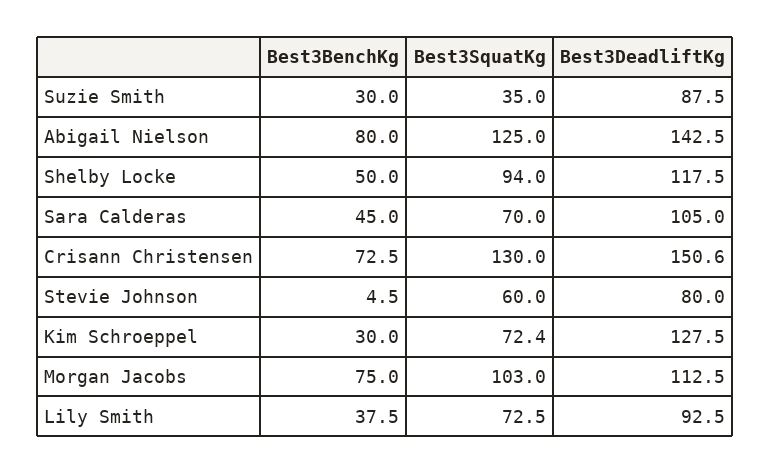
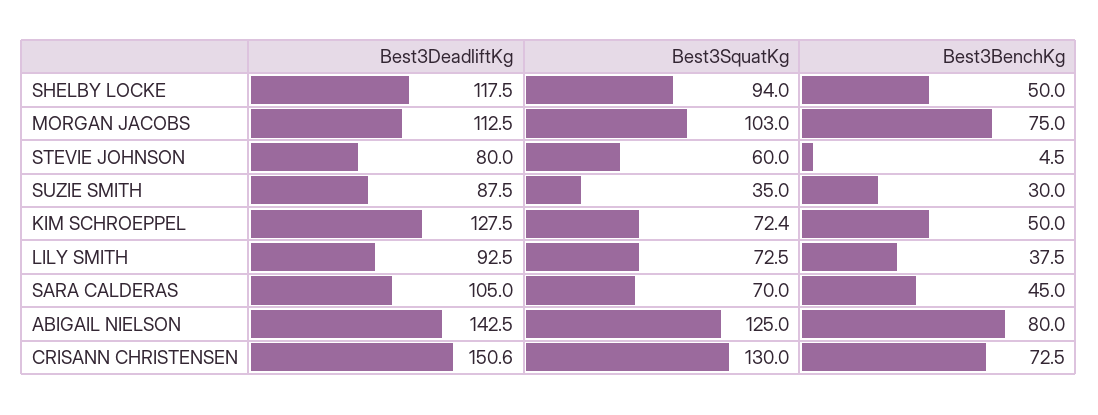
  {
    "Best3BenchKg": {
      "Suzie Smith": 30,
      "Abigail Nielson": 80,
      "Shelby Locke": 50,
      "Sara Calderas": 45,
      "Crisann Christensen": 72.5,
      "Stevie Johnson": 4.5,
-     "Kim Schroeppel": 30,
+     "Kim Schroeppel": 50,
      "Morgan Jacobs": 75,
      "Lily Smith": 37.5
    },
    "Best3SquatKg": {
      "Suzie Smith": 35,
      "Abigail Nielson": 125,
      "Shelby Locke": 94,
      "Sara Calderas": 70,
      "Crisann Christensen": 130,
      "Stevie Johnson": 60,
      "Kim Schroeppel": 72.4,
      "Morgan Jacobs": 103,
      "Lily Smith": 72.5
    },
    "Best3DeadliftKg": {
      "Suzie Smith": 87.5,
      "Abigail Nielson": 142.5,
      "Shelby Locke": 117.5,
      "Sara Calderas": 105,
      "Crisann Christensen": 150.6,
      "Stevie Johnson": 80,
      "Kim Schroeppel": 127.5,
      "Morgan Jacobs": 112.5,
      "Lily Smith": 92.5
    }
  }

